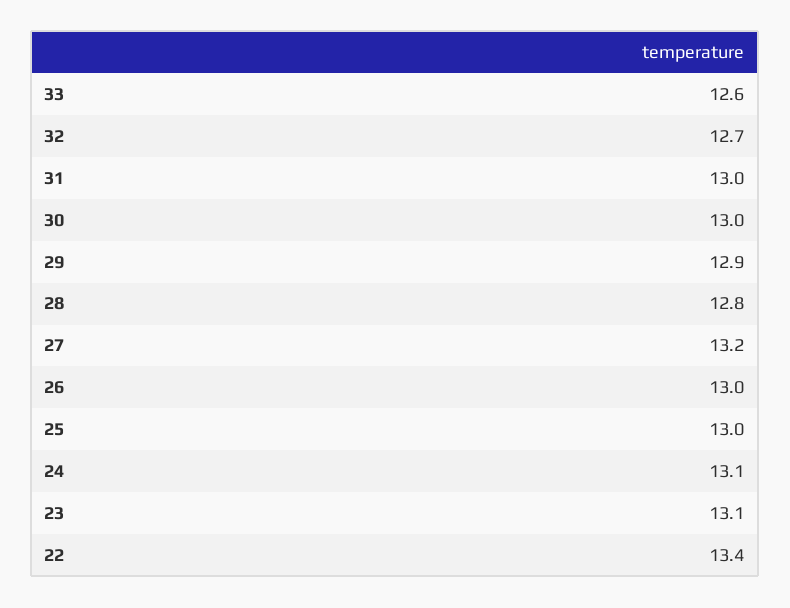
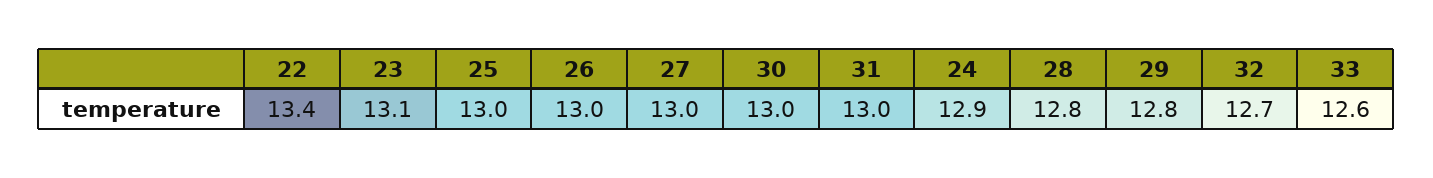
  {
    "33": 12.6,
    "32": 12.7,
    "31": 13,
    "30": 13,
-   "29": 12.9,
+   "29": 12.8,
    "28": 12.8,
-   "27": 13.2,
+   "27": 13,
    "26": 13,
    "25": 13,
-   "24": 13.1,
+   "24": 12.9,
    "23": 13.1,
    "22": 13.4
  }

